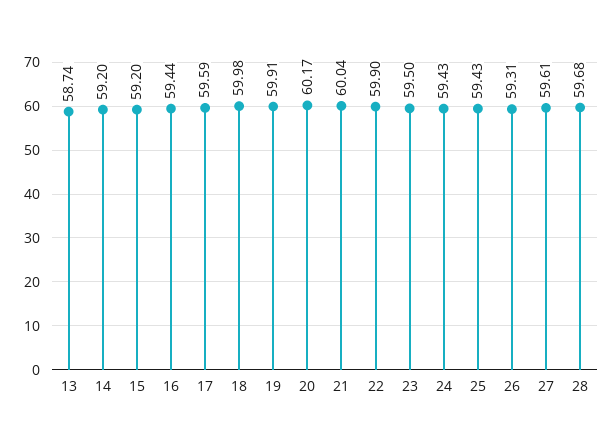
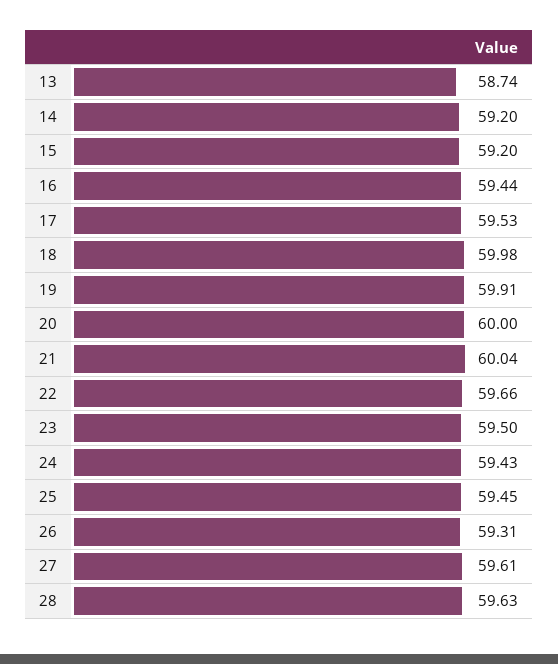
  {
    "13": 58.74,
    "14": 59.2,
    "15": 59.2,
    "16": 59.44,
-   "17": 59.59,
+   "17": 59.53,
    "18": 59.98,
    "19": 59.91,
-   "20": 60.17,
+   "20": 60,
    "21": 60.04,
-   "22": 59.9,
+   "22": 59.66,
    "23": 59.5,
    "24": 59.43,
-   "25": 59.43,
+   "25": 59.45,
    "26": 59.31,
    "27": 59.61,
-   "28": 59.68
+   "28": 59.63
  }

